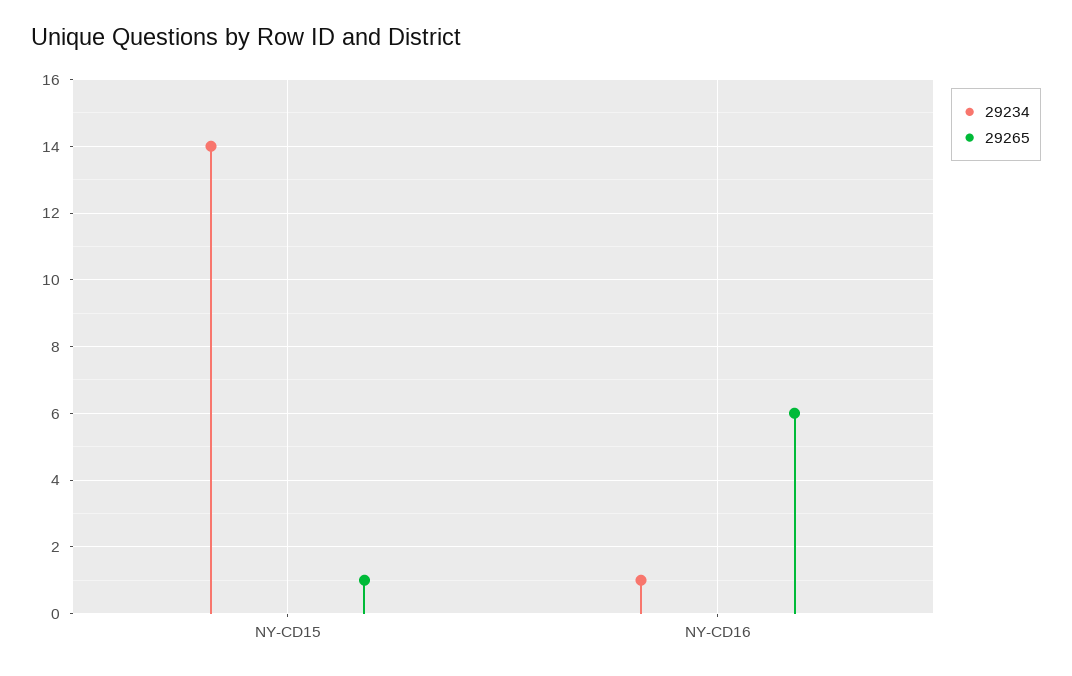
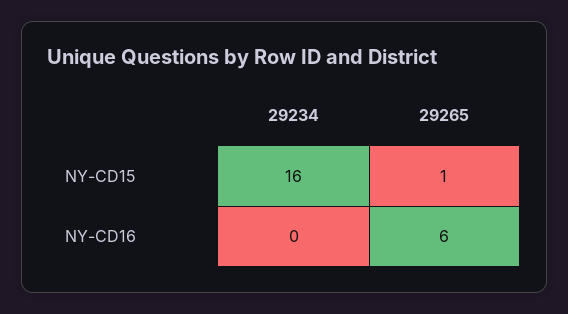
  {
    "29234": {
-     "NY-CD15": 14,
+     "NY-CD15": 16,
-     "NY-CD16": 1
+     "NY-CD16": 0
    },
    "29265": {
      "NY-CD15": 1,
      "NY-CD16": 6
    }
  }

